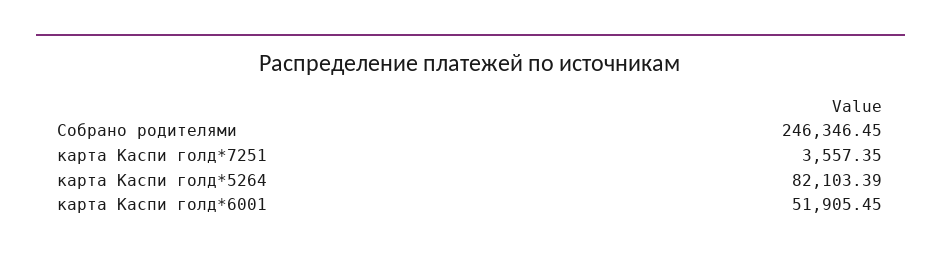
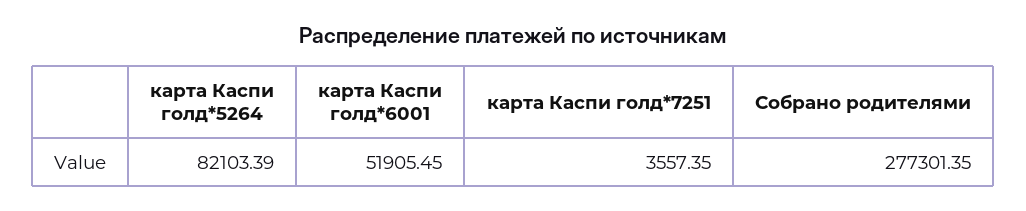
  {
-   "Собрано родителями": 246346.45,
+   "Собрано родителями": 277301.35,
    "карта Каспи голд*7251": 3557.35,
    "карта Каспи голд*5264": 82103.39,
    "карта Каспи голд*6001": 51905.45
  }

